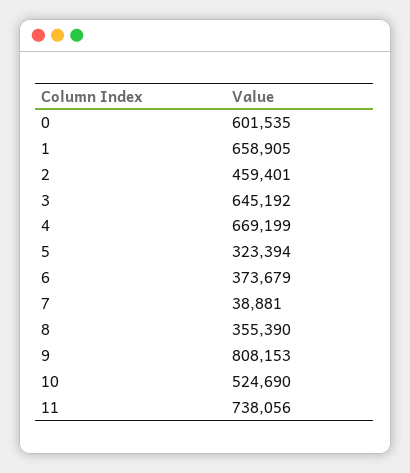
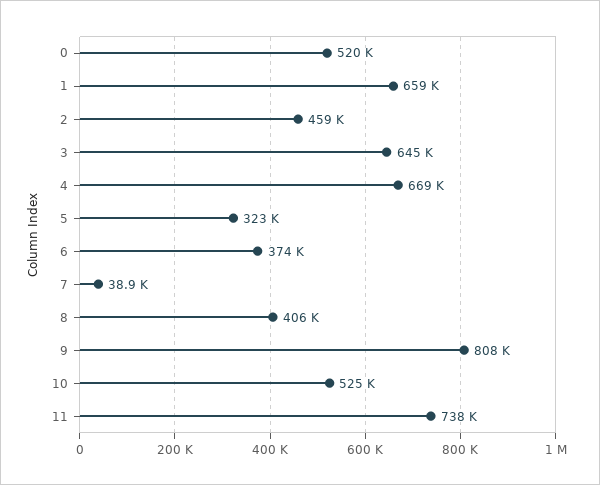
  {
-   "0": 601535,
+   "0": 520000,
    "1": 658905,
    "2": 459401,
    "3": 645192,
    "4": 669199,
    "5": 323394,
    "6": 373679,
    "7": 38881,
-   "8": 355390,
+   "8": 406000,
    "9": 808153,
    "10": 524690,
    "11": 738056
  }

